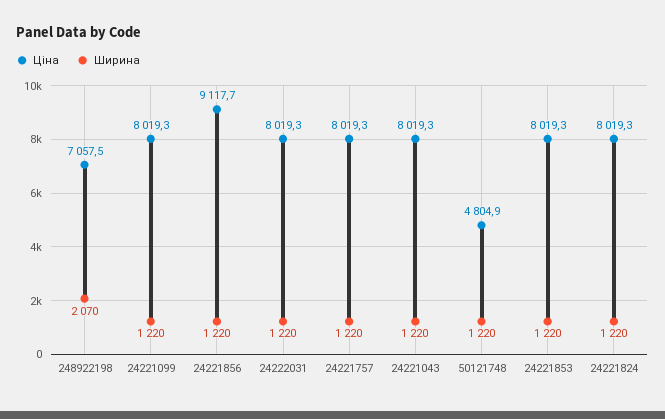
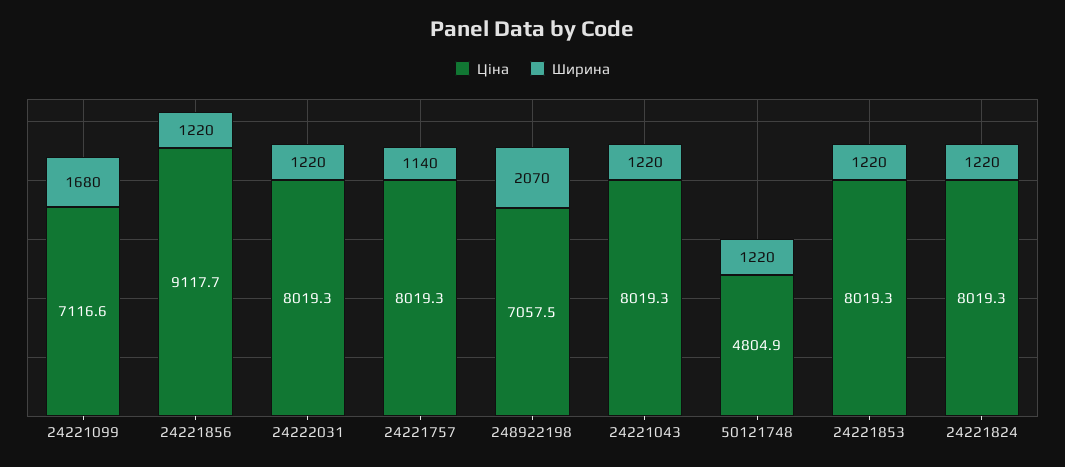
  {
    "Ціна": {
      "248922198": 7057.5,
-     "24221099": 8019.3,
+     "24221099": 7116.6,
      "24221856": 9117.7,
      "24222031": 8019.3,
      "24221757": 8019.3,
      "24221043": 8019.3,
      "50121748": 4804.9,
      "24221853": 8019.3,
      "24221824": 8019.3
    },
    "Ширина": {
      "248922198": 2070,
-     "24221099": 1220,
+     "24221099": 1680,
      "24221856": 1220,
      "24222031": 1220,
-     "24221757": 1220,
+     "24221757": 1140,
      "24221043": 1220,
      "50121748": 1220,
      "24221853": 1220,
      "24221824": 1220
    }
  }

